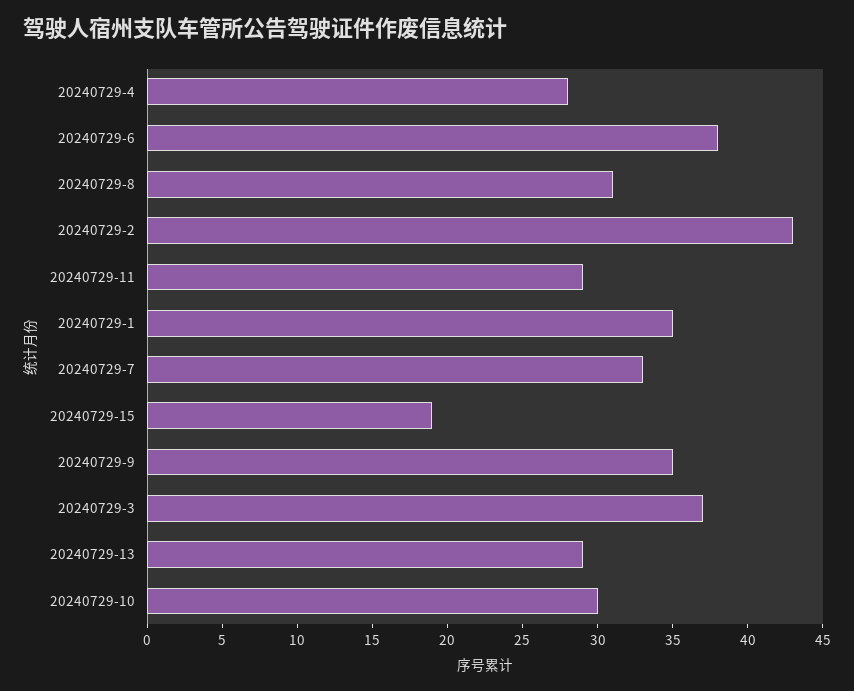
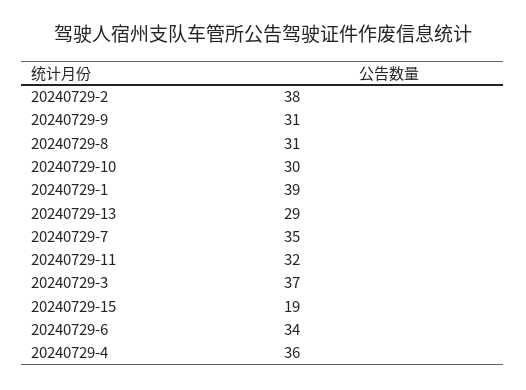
  {
-   "20240729-4": 28,
+   "20240729-4": 36,
-   "20240729-6": 38,
+   "20240729-6": 34,
    "20240729-8": 31,
-   "20240729-2": 43,
+   "20240729-2": 38,
-   "20240729-11": 29,
+   "20240729-11": 32,
-   "20240729-1": 35,
+   "20240729-1": 39,
-   "20240729-7": 33,
+   "20240729-7": 35,
    "20240729-15": 19,
-   "20240729-9": 35,
+   "20240729-9": 31,
    "20240729-3": 37,
    "20240729-13": 29,
    "20240729-10": 30
  }

